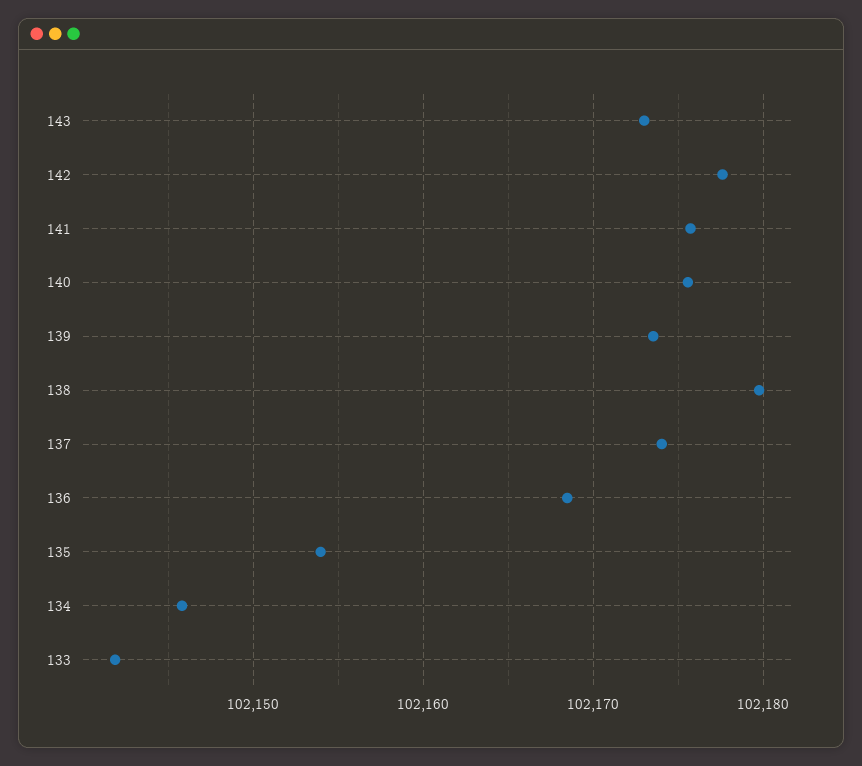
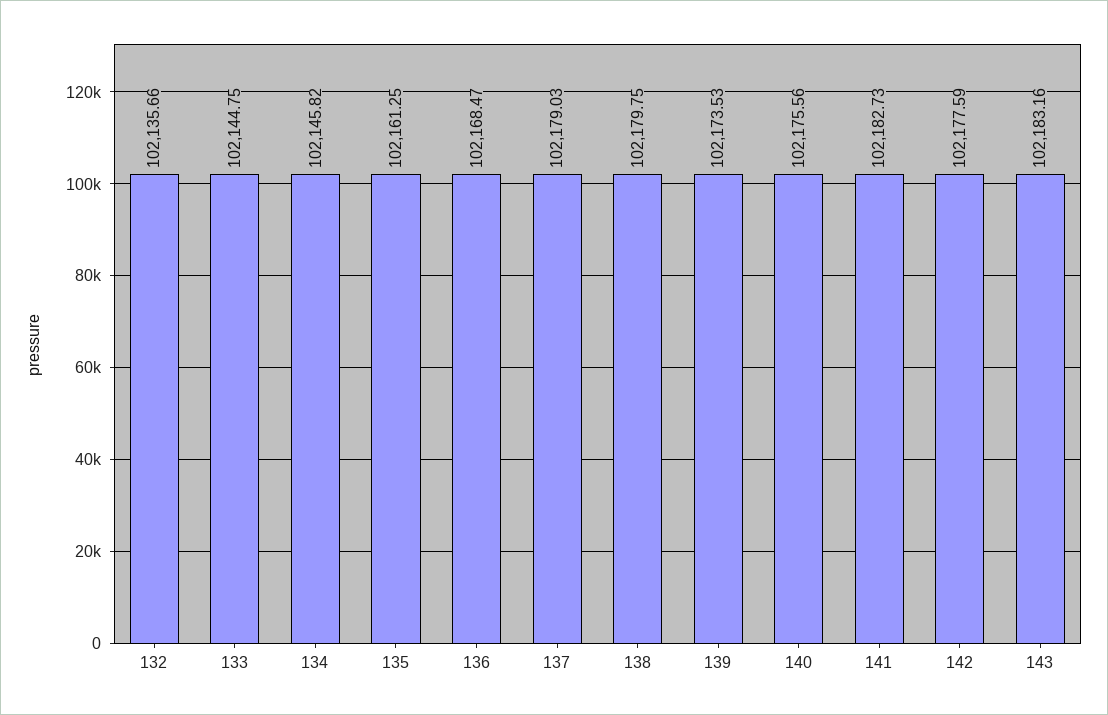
  {
-   "143": 102173,
+   "143": 102183.16,
    "142": 102177.59,
-   "141": 102176,
+   "141": 102182.73,
    "140": 102175.56,
    "139": 102173.53,
    "138": 102179.75,
-   "137": 102174,
+   "137": 102179.03,
    "136": 102168.47,
-   "135": 102154,
+   "135": 102161.25,
    "134": 102145.82,
-   "133": 102142
+   "133": 102144.75,
+   "132": 102135.66
  }

